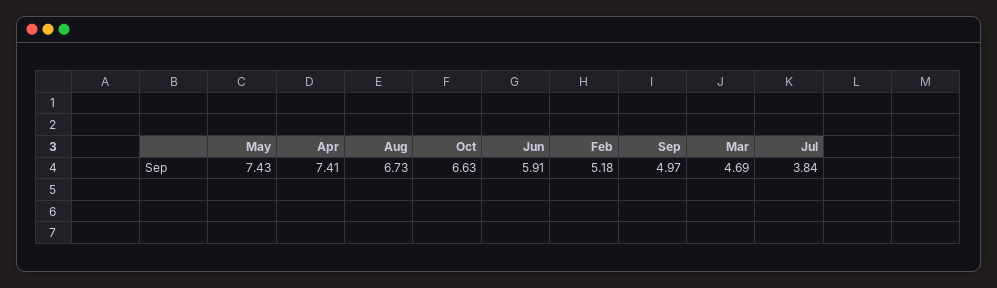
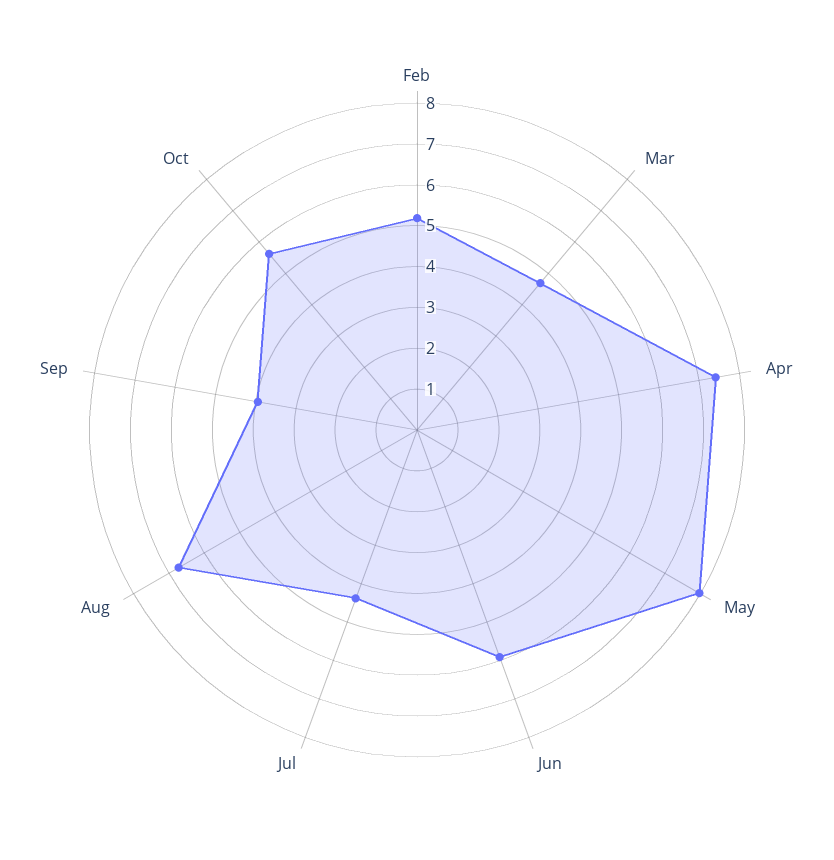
  {
-   "May": 7.43,
+   "May": 8,
    "Apr": 7.41,
    "Aug": 6.73,
-   "Oct": 6.63,
+   "Oct": 5.6,
    "Jun": 5.91,
    "Feb": 5.18,
-   "Sep": 4.97,
+   "Sep": 4,
    "Mar": 4.69,
-   "Jul": 3.84
+   "Jul": 4.4
  }

